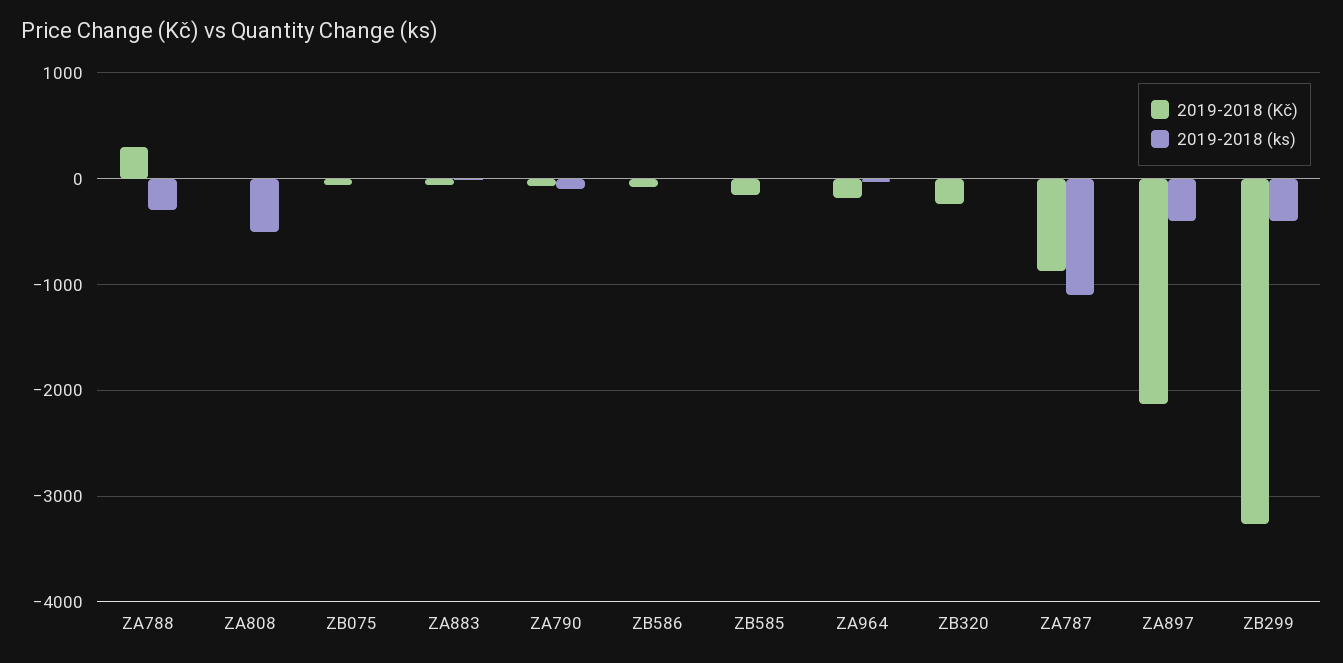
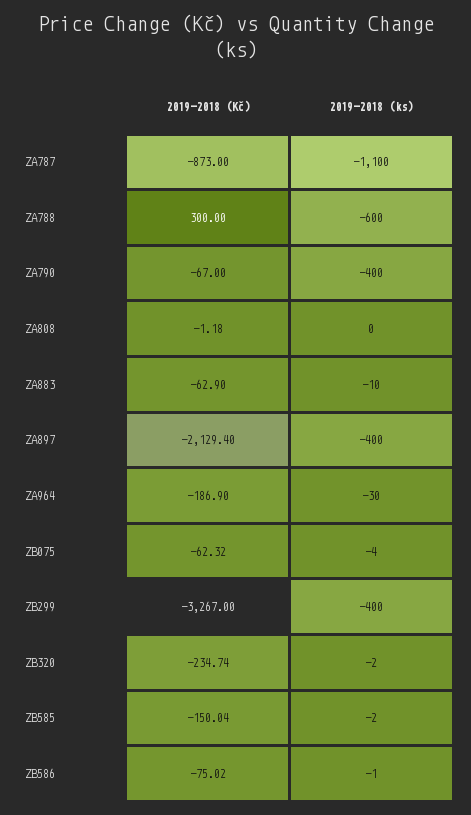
  {
    "2019-2018 (Kč)": {
      "ZA788": 300,
      "ZA808": -1.18,
      "ZB075": -62.32,
      "ZA883": -62.9,
      "ZA790": -67,
      "ZB586": -75.02,
      "ZB585": -150.04,
      "ZA964": -186.9,
      "ZB320": -234.74,
      "ZA787": -873,
      "ZA897": -2129.4,
      "ZB299": -3267
    },
    "2019-2018 (ks)": {
-     "ZA788": -300,
+     "ZA788": -600,
-     "ZA808": -500,
+     "ZA808": 0,
      "ZB075": -4,
      "ZA883": -10,
-     "ZA790": -100,
+     "ZA790": -400,
      "ZB586": -1,
      "ZB585": -2,
      "ZA964": -30,
      "ZB320": -2,
      "ZA787": -1100,
      "ZA897": -400,
      "ZB299": -400
    }
  }

